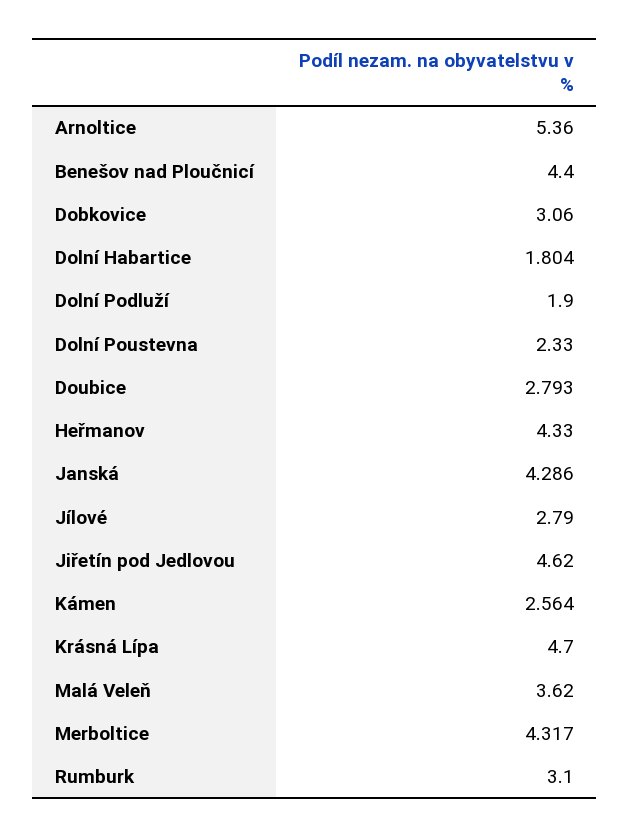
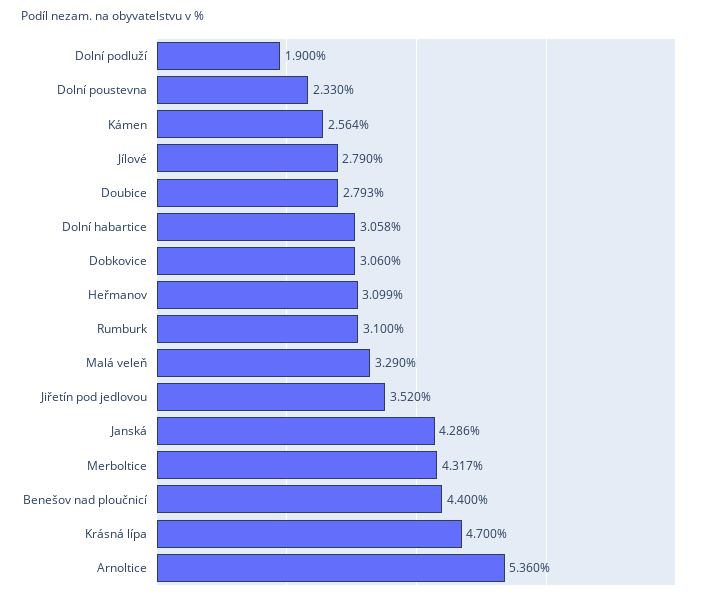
  {
    "Arnoltice": 5.36,
    "Benešov nad Ploučnicí": 4.4,
    "Dobkovice": 3.06,
-   "Dolní Habartice": 1.804,
+   "Dolní Habartice": 3.058,
    "Dolní Podluží": 1.9,
    "Dolní Poustevna": 2.33,
    "Doubice": 2.793,
-   "Heřmanov": 4.33,
+   "Heřmanov": 3.099,
    "Janská": 4.286,
    "Jílové": 2.79,
-   "Jiřetín pod Jedlovou": 4.62,
+   "Jiřetín pod Jedlovou": 3.52,
    "Kámen": 2.564,
    "Krásná Lípa": 4.7,
-   "Malá Veleň": 3.62,
+   "Malá Veleň": 3.29,
    "Merboltice": 4.317,
    "Rumburk": 3.1
  }

